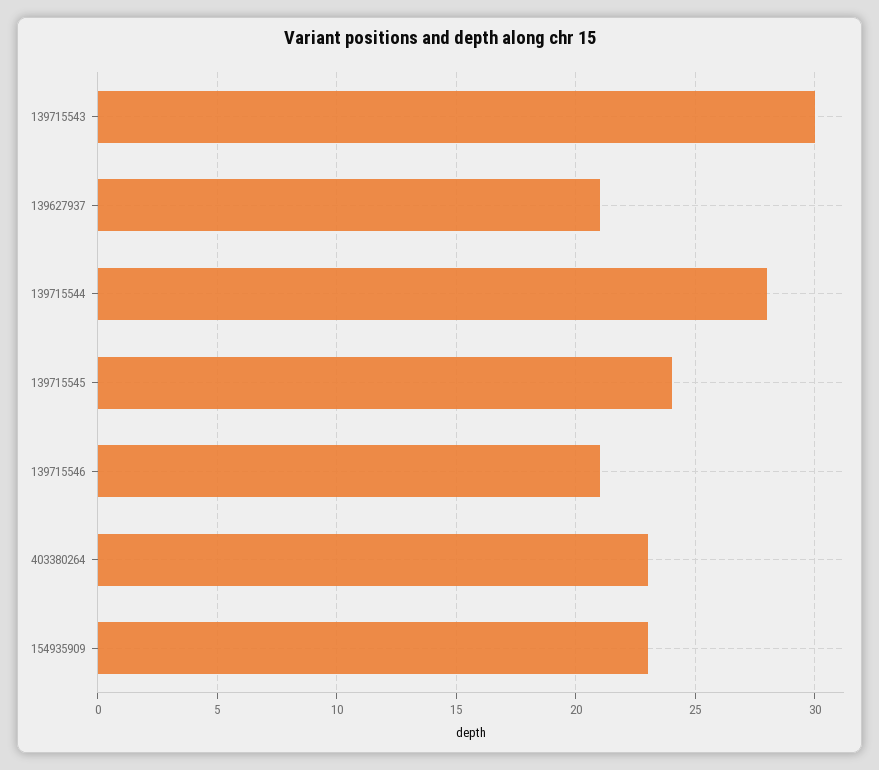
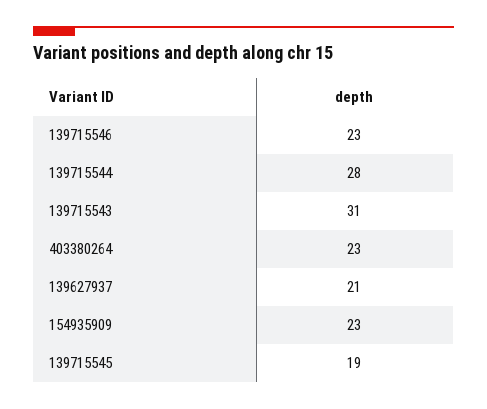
  {
-   "139715543": 30,
+   "139715543": 31,
    "139627937": 21,
    "139715544": 28,
-   "139715545": 24,
+   "139715545": 19,
-   "139715546": 21,
+   "139715546": 23,
    "403380264": 23,
    "154935909": 23
  }

